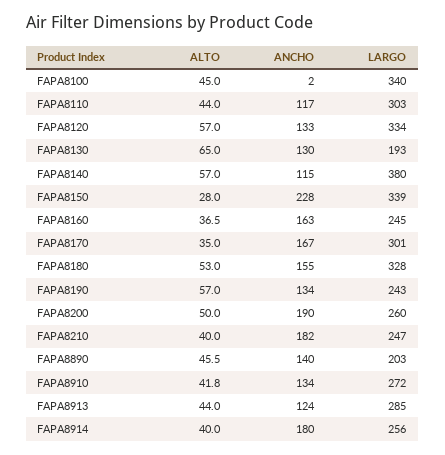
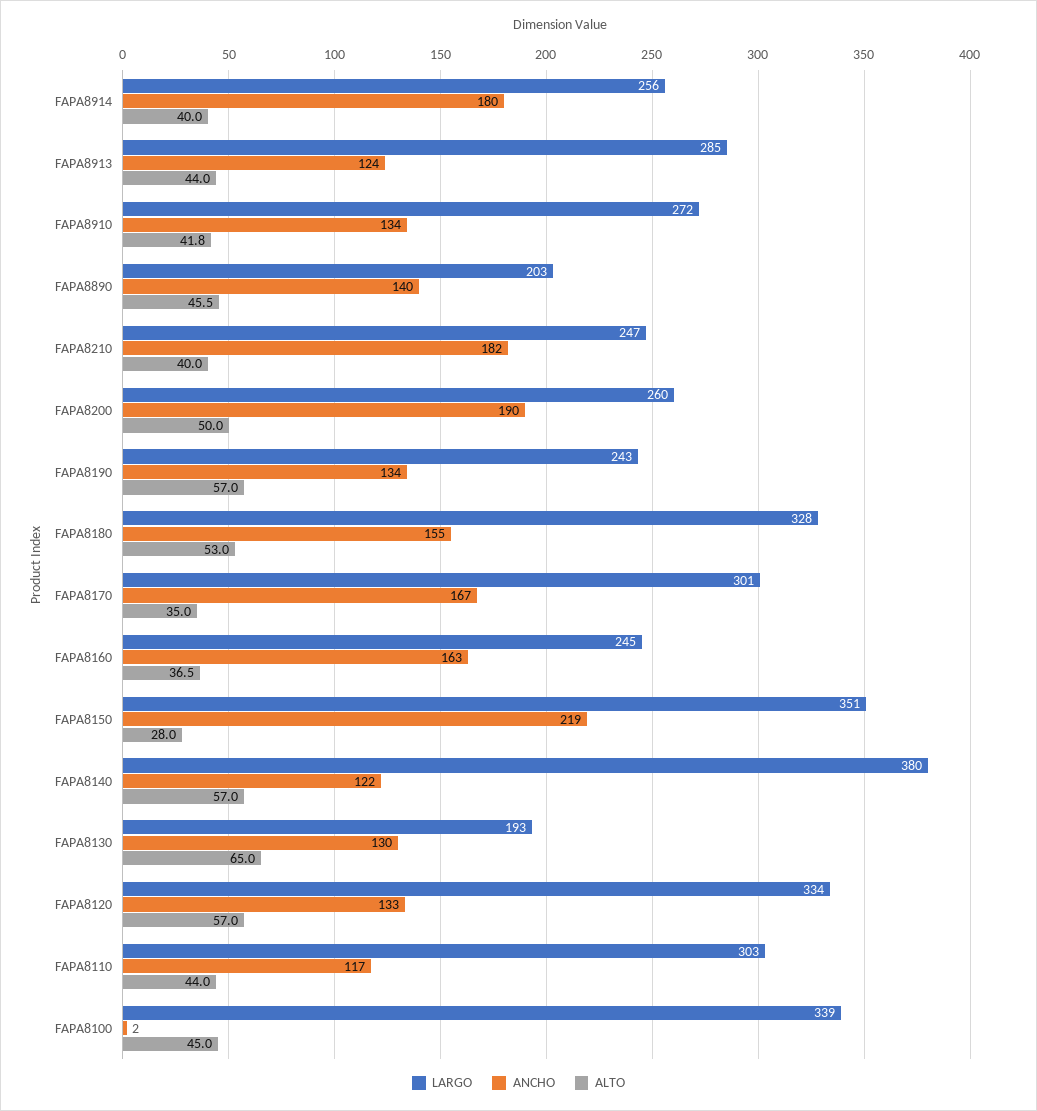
  {
    "ALTO": {
      "FAPA8100": 45,
      "FAPA8110": 44,
      "FAPA8120": 57,
      "FAPA8130": 65,
      "FAPA8140": 57,
      "FAPA8150": 28,
      "FAPA8160": 36.5,
      "FAPA8170": 35,
      "FAPA8180": 53,
      "FAPA8190": 57,
      "FAPA8200": 50,
      "FAPA8210": 40,
      "FAPA8890": 45.5,
      "FAPA8910": 41.8,
      "FAPA8913": 44,
      "FAPA8914": 40
    },
    "ANCHO": {
      "FAPA8100": 2,
      "FAPA8110": 117,
      "FAPA8120": 133,
      "FAPA8130": 130,
-     "FAPA8140": 115,
+     "FAPA8140": 122,
-     "FAPA8150": 228,
+     "FAPA8150": 219,
      "FAPA8160": 163,
      "FAPA8170": 167,
      "FAPA8180": 155,
      "FAPA8190": 134,
      "FAPA8200": 190,
      "FAPA8210": 182,
      "FAPA8890": 140,
      "FAPA8910": 134,
      "FAPA8913": 124,
      "FAPA8914": 180
    },
    "LARGO": {
-     "FAPA8100": 340,
+     "FAPA8100": 339,
      "FAPA8110": 303,
      "FAPA8120": 334,
      "FAPA8130": 193,
      "FAPA8140": 380,
-     "FAPA8150": 339,
+     "FAPA8150": 351,
      "FAPA8160": 245,
      "FAPA8170": 301,
      "FAPA8180": 328,
      "FAPA8190": 243,
      "FAPA8200": 260,
      "FAPA8210": 247,
      "FAPA8890": 203,
      "FAPA8910": 272,
      "FAPA8913": 285,
      "FAPA8914": 256
    }
  }

